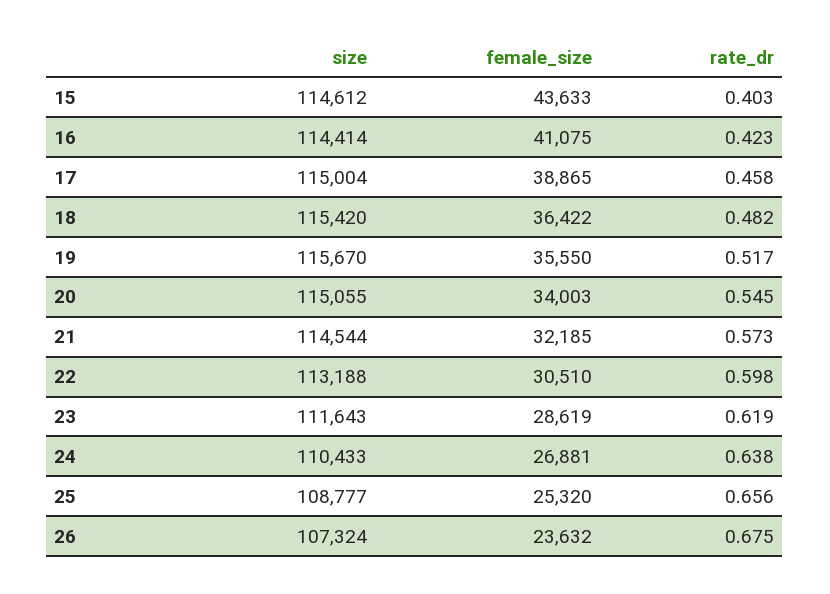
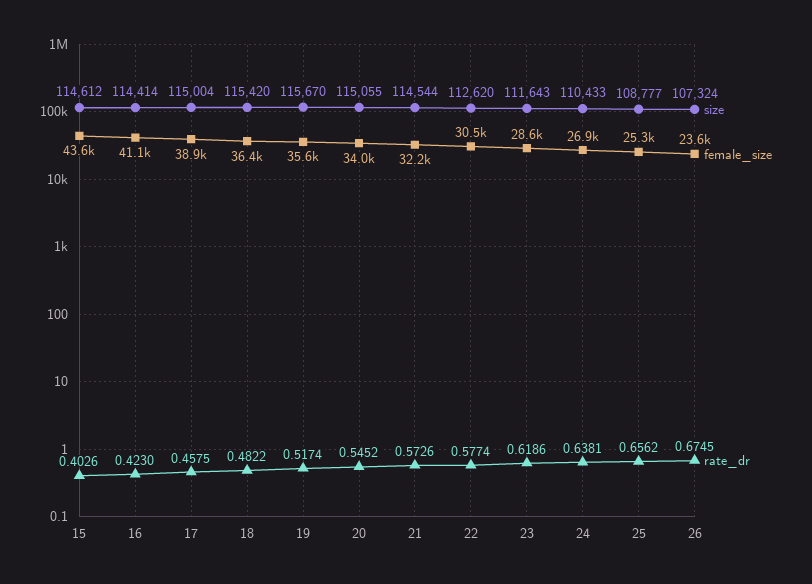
  {
    "size": {
      "15": 114612,
      "16": 114414,
      "17": 115004,
      "18": 115420,
      "19": 115670,
      "20": 115055,
      "21": 114544,
-     "22": 113188,
+     "22": 112620,
      "23": 111643,
      "24": 110433,
      "25": 108777,
      "26": 107324
    },
    "female_size": {
      "15": 43633,
      "16": 41075,
      "17": 38865,
      "18": 36422,
      "19": 35550,
      "20": 34003,
      "21": 32185,
      "22": 30510,
      "23": 28619,
      "24": 26881,
      "25": 25320,
      "26": 23632
    },
    "rate_dr": {
      "15": 0.4026,
      "16": 0.423,
      "17": 0.4575,
      "18": 0.4822,
      "19": 0.5174,
      "20": 0.5452,
      "21": 0.5726,
-     "22": 0.598,
+     "22": 0.5774,
      "23": 0.6186,
      "24": 0.6381,
      "25": 0.6562,
      "26": 0.6745
    }
  }

